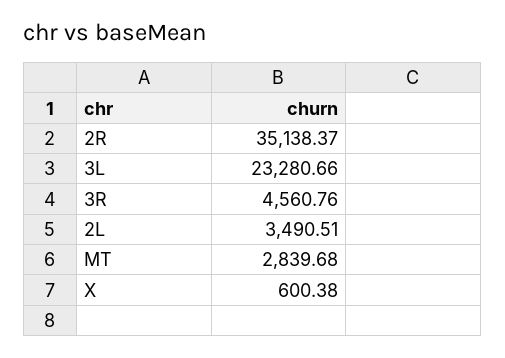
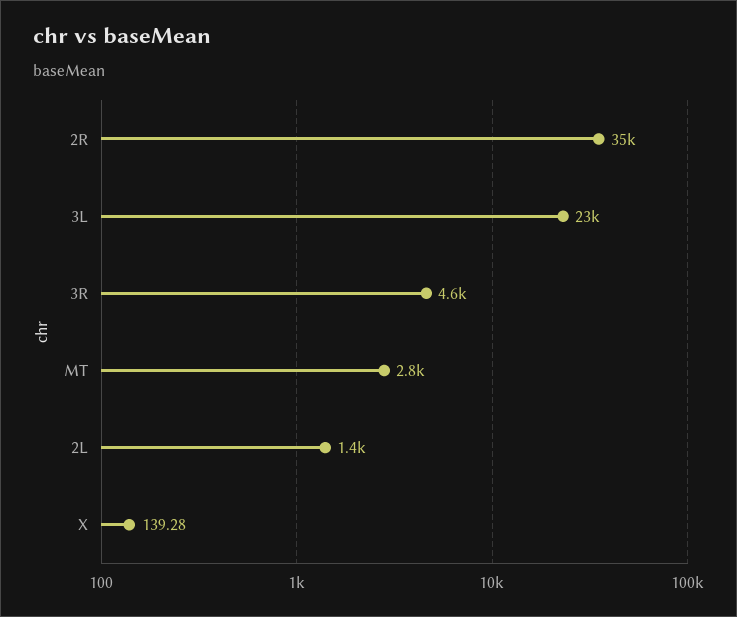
  {
    "2R": 35138.37,
    "3L": 23280.66,
    "3R": 4560.76,
-   "2L": 3490.51,
+   "2L": 1400,
    "MT": 2839.68,
-   "X": 600.38
+   "X": 139.28
  }

